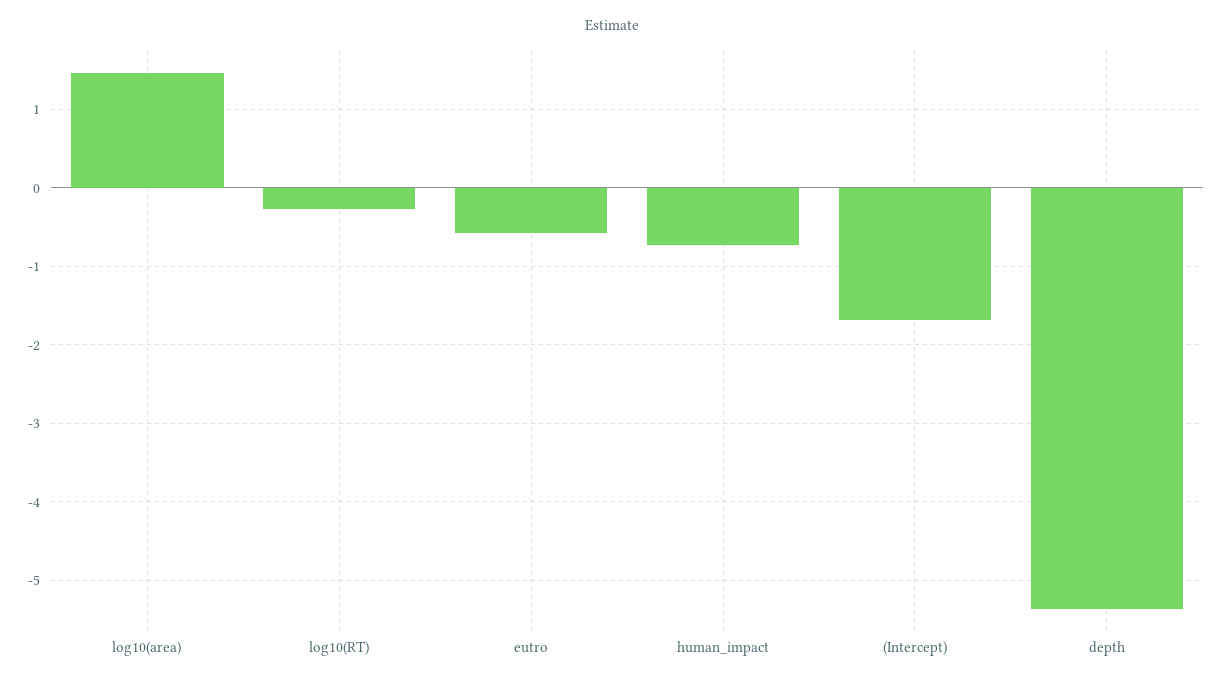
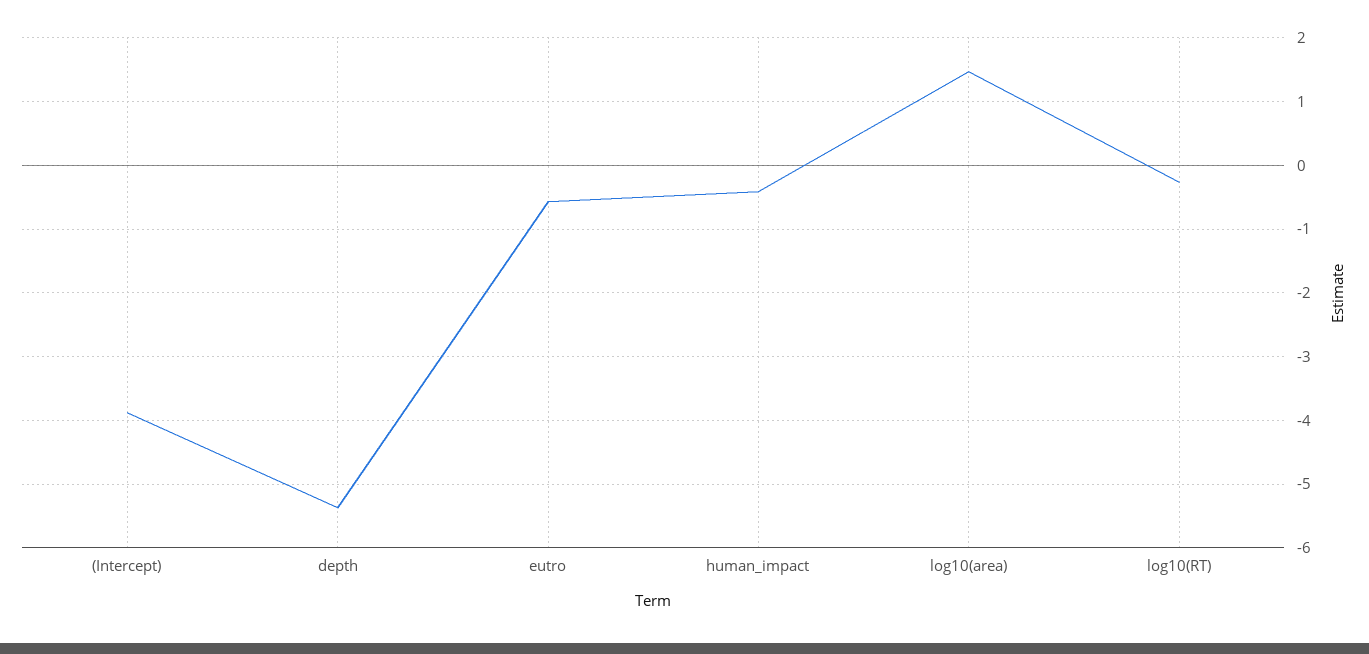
  {
    "log10(area)": 1.5,
    "log10(RT)": -0.3,
    "eutro": -0.6,
-   "human_impact": -0.7,
+   "human_impact": -0.4,
-   "(Intercept)": -1.7,
+   "(Intercept)": -3.9,
    "depth": -5.4
  }

